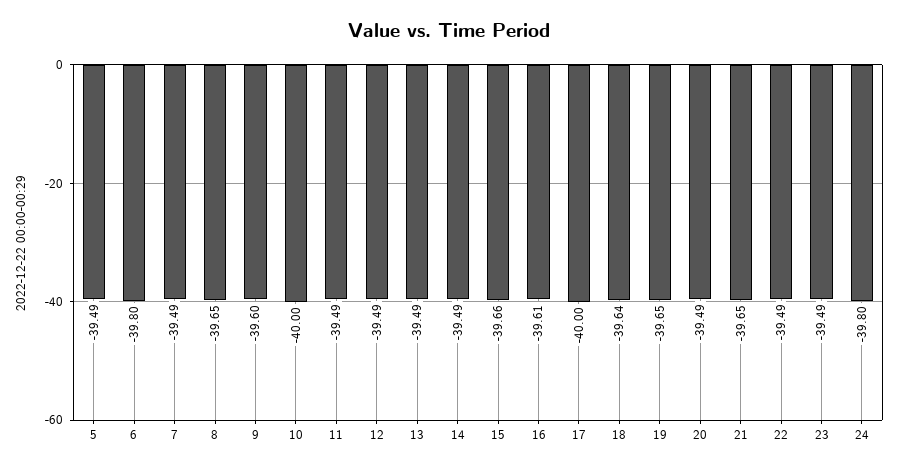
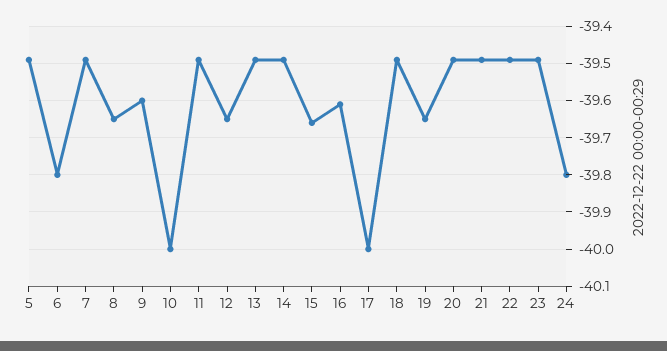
  {
    "5": -39.49,
    "6": -39.8,
    "7": -39.49,
    "8": -39.65,
    "9": -39.6,
    "10": -40,
    "11": -39.49,
-   "12": -39.49,
+   "12": -39.65,
    "13": -39.49,
    "14": -39.49,
    "15": -39.66,
    "16": -39.61,
    "17": -40,
-   "18": -39.64,
+   "18": -39.5,
    "19": -39.65,
    "20": -39.49,
-   "21": -39.65,
+   "21": -39.5,
    "22": -39.49,
    "23": -39.49,
    "24": -39.8
  }

